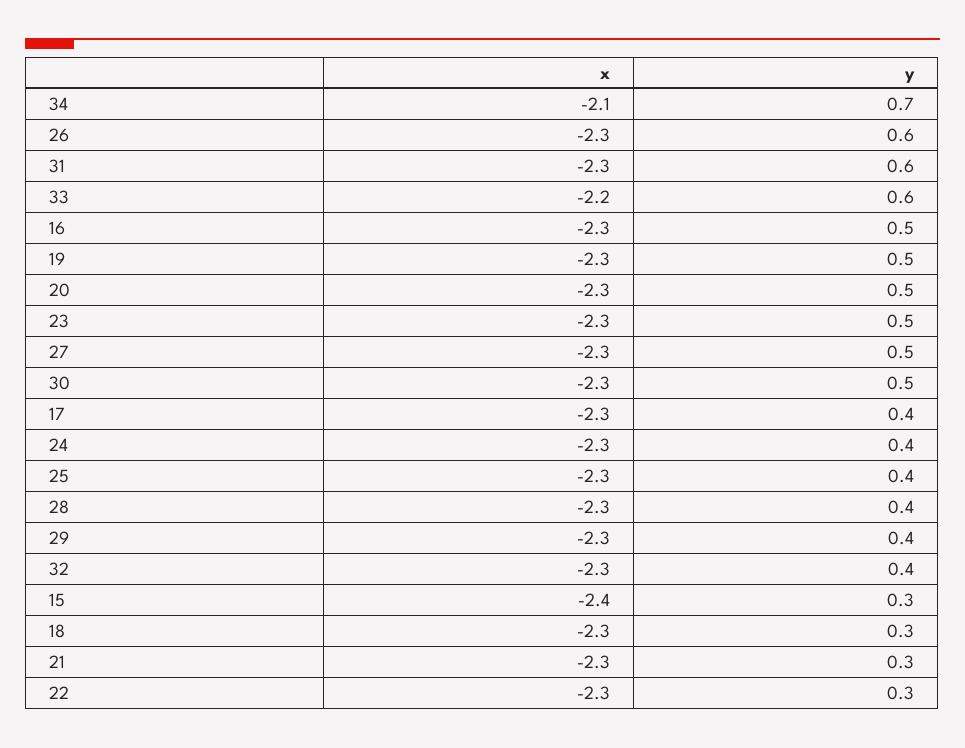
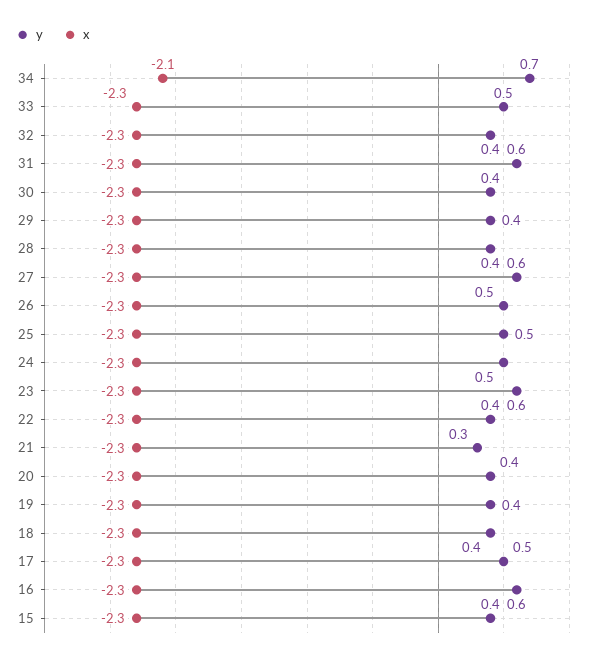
  {
    "x": {
      "34": -2.1,
      "26": -2.3,
      "31": -2.3,
-     "33": -2.2,
+     "33": -2.3,
      "16": -2.3,
      "19": -2.3,
      "20": -2.3,
      "23": -2.3,
      "27": -2.3,
      "30": -2.3,
      "17": -2.3,
      "24": -2.3,
      "25": -2.3,
      "28": -2.3,
      "29": -2.3,
      "32": -2.3,
-     "15": -2.4,
+     "15": -2.3,
      "18": -2.3,
      "21": -2.3,
      "22": -2.3
    },
    "y": {
      "34": 0.7,
-     "26": 0.6,
+     "26": 0.5,
      "31": 0.6,
-     "33": 0.6,
+     "33": 0.5,
-     "16": 0.5,
+     "16": 0.6,
-     "19": 0.5,
+     "19": 0.4,
-     "20": 0.5,
+     "20": 0.4,
-     "23": 0.5,
+     "23": 0.6,
-     "27": 0.5,
+     "27": 0.6,
-     "30": 0.5,
+     "30": 0.4,
-     "17": 0.4,
+     "17": 0.5,
-     "24": 0.4,
+     "24": 0.5,
-     "25": 0.4,
+     "25": 0.5,
      "28": 0.4,
      "29": 0.4,
      "32": 0.4,
-     "15": 0.3,
+     "15": 0.4,
-     "18": 0.3,
+     "18": 0.4,
      "21": 0.3,
-     "22": 0.3
+     "22": 0.4
    }
  }

